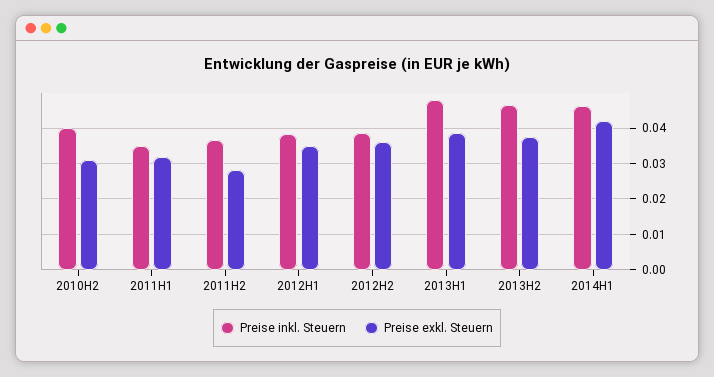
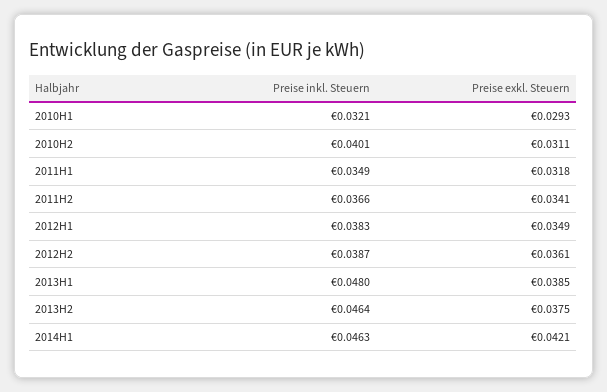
  {
    "Preise inkl. Steuern": {
      "2010H2": 0.0401,
      "2011H1": 0.0349,
      "2011H2": 0.0366,
      "2012H1": 0.0383,
      "2012H2": 0.0387,
      "2013H1": 0.048,
      "2013H2": 0.0464,
-     "2014H1": 0.0463
+     "2014H1": 0.0463,
+     "2010H1": 0.0321
    },
    "Preise exkl. Steuern": {
      "2010H2": 0.0311,
      "2011H1": 0.0318,
-     "2011H2": 0.028,
+     "2011H2": 0.0341,
      "2012H1": 0.0349,
      "2012H2": 0.0361,
      "2013H1": 0.0385,
      "2013H2": 0.0375,
-     "2014H1": 0.0421
+     "2014H1": 0.0421,
+     "2010H1": 0.0293
    }
  }

